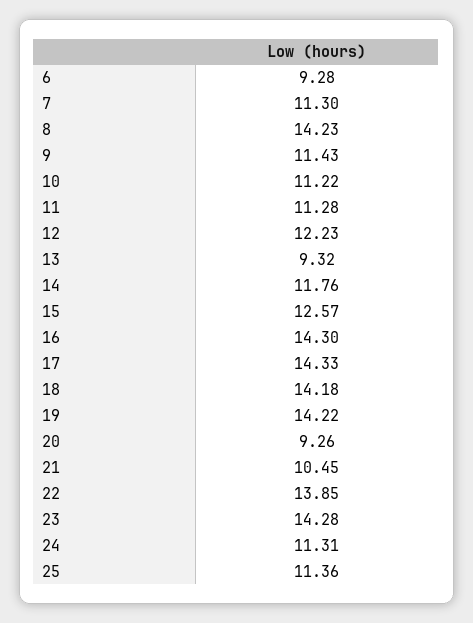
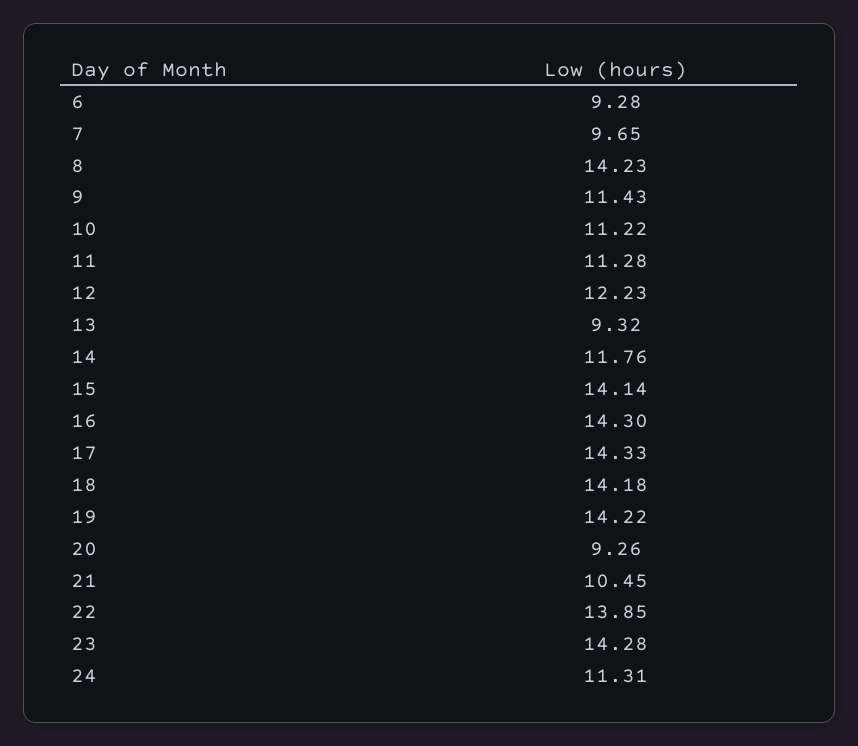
  {
    "6": 9.28,
-   "7": 11.3,
+   "7": 9.65,
    "8": 14.23,
    "9": 11.43,
    "10": 11.22,
    "11": 11.28,
    "12": 12.23,
    "13": 9.32,
    "14": 11.76,
-   "15": 12.57,
+   "15": 14.14,
    "16": 14.3,
    "17": 14.33,
    "18": 14.18,
    "19": 14.22,
    "20": 9.26,
    "21": 10.45,
    "22": 13.85,
    "23": 14.28,
-   "24": 11.31,
+   "24": 11.31
-   "25": 11.36
  }

